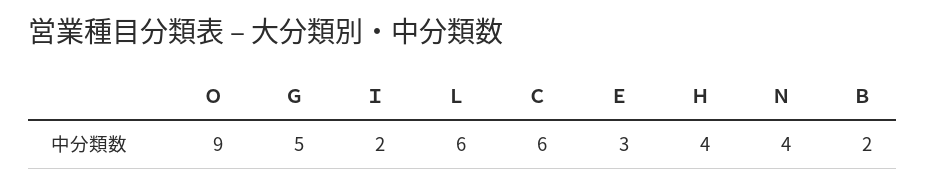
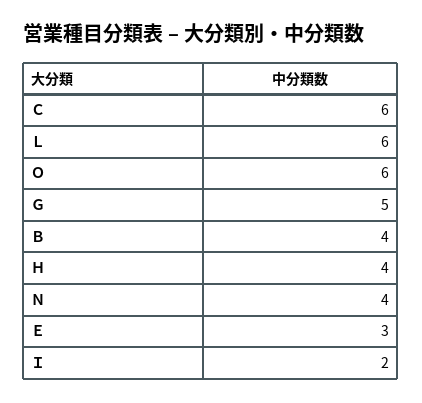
  {
-   "Ｏ": 9,
+   "Ｏ": 6,
    "Ｇ": 5,
    "Ｉ": 2,
    "Ｌ": 6,
    "Ｃ": 6,
    "Ｅ": 3,
    "Ｈ": 4,
    "Ｎ": 4,
-   "Ｂ": 2
+   "Ｂ": 4
  }

